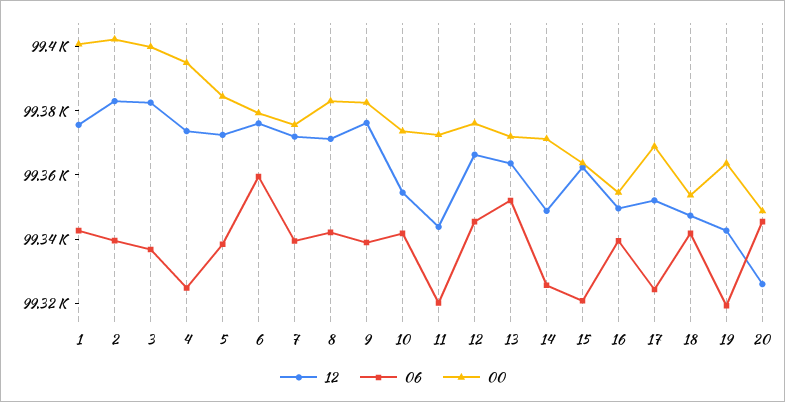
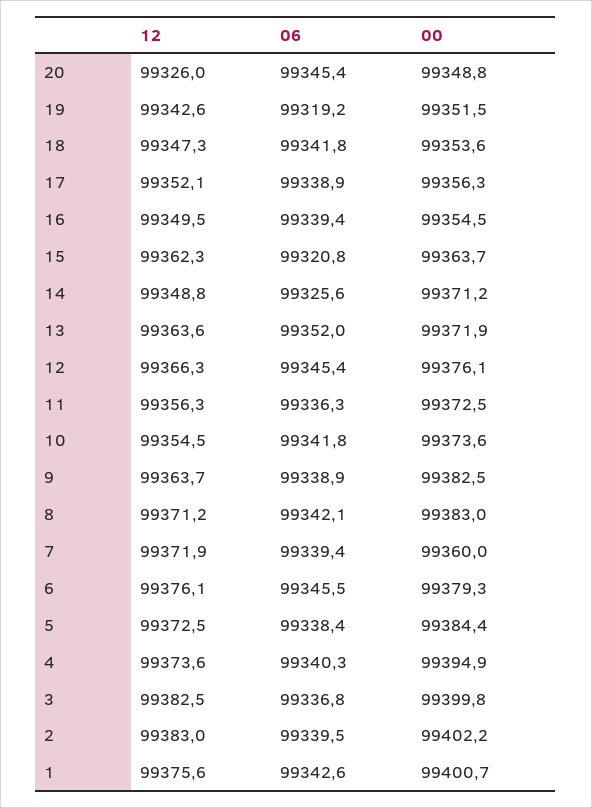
  {
    "12": {
      "1": 99375.6,
      "2": 99383,
      "3": 99382.5,
      "4": 99373.6,
      "5": 99372.5,
      "6": 99376.1,
      "7": 99371.9,
      "8": 99371.2,
-     "9": 99375,
+     "9": 99363.7,
      "10": 99354.5,
-     "11": 99345,
+     "11": 99356.3,
      "12": 99366.3,
      "13": 99363.6,
      "14": 99348.8,
      "15": 99362.3,
      "16": 99349.5,
      "17": 99352.1,
      "18": 99347.3,
      "19": 99342.6,
      "20": 99326
    },
    "06": {
      "1": 99342.6,
      "2": 99339.5,
      "3": 99336.8,
-     "4": 99325,
+     "4": 99340.3,
      "5": 99338.4,
-     "6": 99360,
+     "6": 99345.5,
      "7": 99339.4,
      "8": 99342.1,
      "9": 99338.9,
      "10": 99341.8,
-     "11": 99320,
+     "11": 99336.3,
      "12": 99345.4,
      "13": 99352,
      "14": 99325.6,
      "15": 99320.8,
      "16": 99339.4,
-     "17": 99325,
+     "17": 99338.9,
      "18": 99341.8,
      "19": 99319.2,
      "20": 99345.4
    },
    "00": {
      "1": 99400.7,
      "2": 99402.2,
      "3": 99399.8,
      "4": 99394.9,
      "5": 99384.4,
      "6": 99379.3,
-     "7": 99375,
+     "7": 99360,
      "8": 99383,
      "9": 99382.5,
      "10": 99373.6,
      "11": 99372.5,
      "12": 99376.1,
      "13": 99371.9,
      "14": 99371.2,
      "15": 99363.7,
      "16": 99354.5,
-     "17": 99370,
+     "17": 99356.3,
      "18": 99353.6,
-     "19": 99365,
+     "19": 99351.5,
      "20": 99348.8
    }
  }

